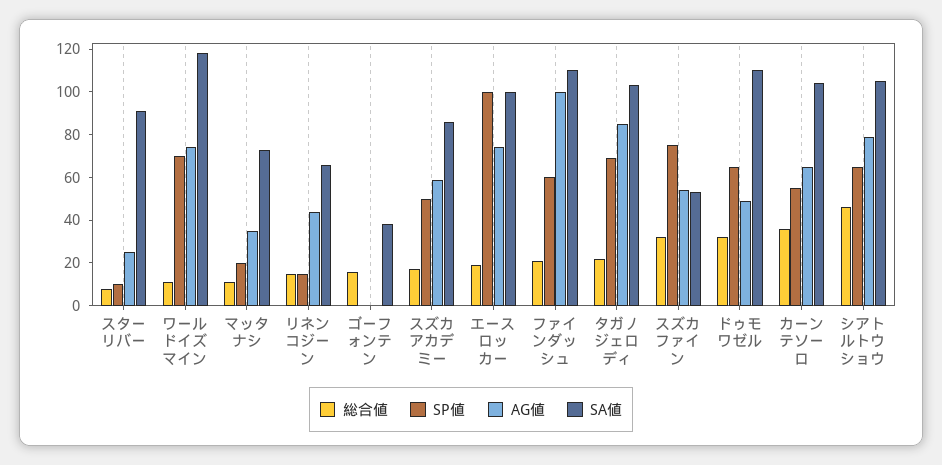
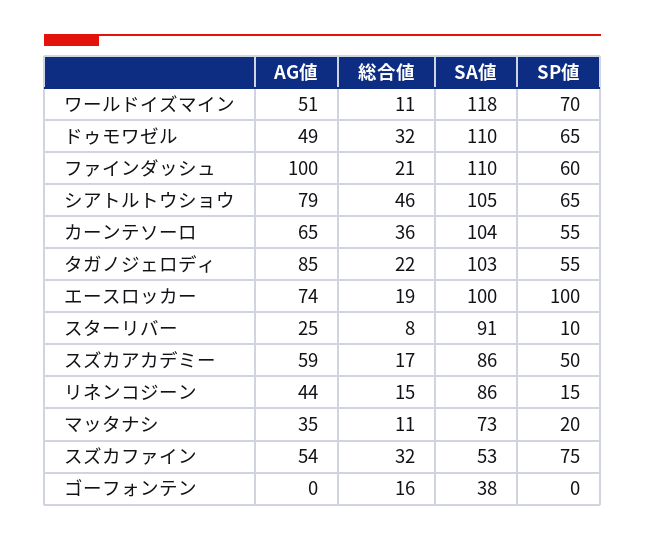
  {
    "総合値": {
      "スターリバー": 8,
      "ワールドイズマイン": 11,
      "マッタナシ": 11,
      "リネンコジーン": 15,
      "ゴーフォンテン": 16,
      "スズカアカデミー": 17,
      "エースロッカー": 19,
      "ファインダッシュ": 21,
      "タガノジェロディ": 22,
      "スズカファイン": 32,
      "ドゥモワゼル": 32,
      "カーンテソーロ": 36,
      "シアトルトウショウ": 46
    },
    "SP値": {
      "スターリバー": 10,
      "ワールドイズマイン": 70,
      "マッタナシ": 20,
      "リネンコジーン": 15,
      "ゴーフォンテン": 0,
      "スズカアカデミー": 50,
      "エースロッカー": 100,
      "ファインダッシュ": 60,
-     "タガノジェロディ": 70,
+     "タガノジェロディ": 55,
      "スズカファイン": 75,
      "ドゥモワゼル": 65,
      "カーンテソーロ": 55,
      "シアトルトウショウ": 65
    },
    "AG値": {
      "スターリバー": 25,
-     "ワールドイズマイン": 75,
+     "ワールドイズマイン": 51,
      "マッタナシ": 35,
      "リネンコジーン": 44,
      "ゴーフォンテン": 0,
      "スズカアカデミー": 59,
      "エースロッカー": 74,
      "ファインダッシュ": 100,
      "タガノジェロディ": 85,
      "スズカファイン": 54,
      "ドゥモワゼル": 49,
      "カーンテソーロ": 65,
      "シアトルトウショウ": 79
    },
    "SA値": {
      "スターリバー": 91,
      "ワールドイズマイン": 118,
      "マッタナシ": 73,
-     "リネンコジーン": 65,
+     "リネンコジーン": 86,
      "ゴーフォンテン": 38,
      "スズカアカデミー": 86,
      "エースロッカー": 100,
      "ファインダッシュ": 110,
      "タガノジェロディ": 103,
      "スズカファイン": 53,
      "ドゥモワゼル": 110,
      "カーンテソーロ": 104,
      "シアトルトウショウ": 105
    }
  }

